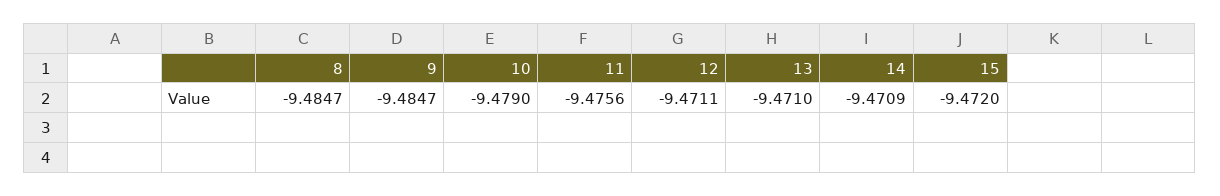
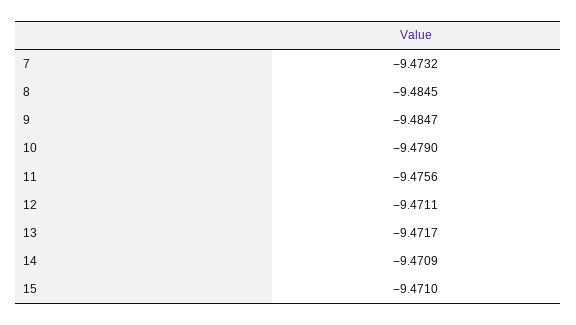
  {
-   "8": -9.4847,
+   "8": -9.4845,
    "9": -9.4847,
    "10": -9.479,
    "11": -9.4756,
    "12": -9.4711,
-   "13": -9.471,
+   "13": -9.4717,
    "14": -9.4709,
-   "15": -9.472
+   "15": -9.471,
+   "7": -9.4732
  }

